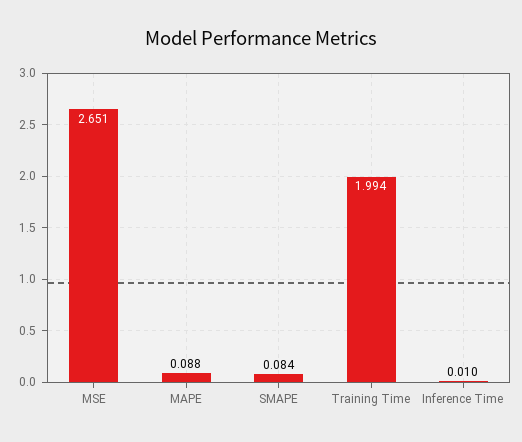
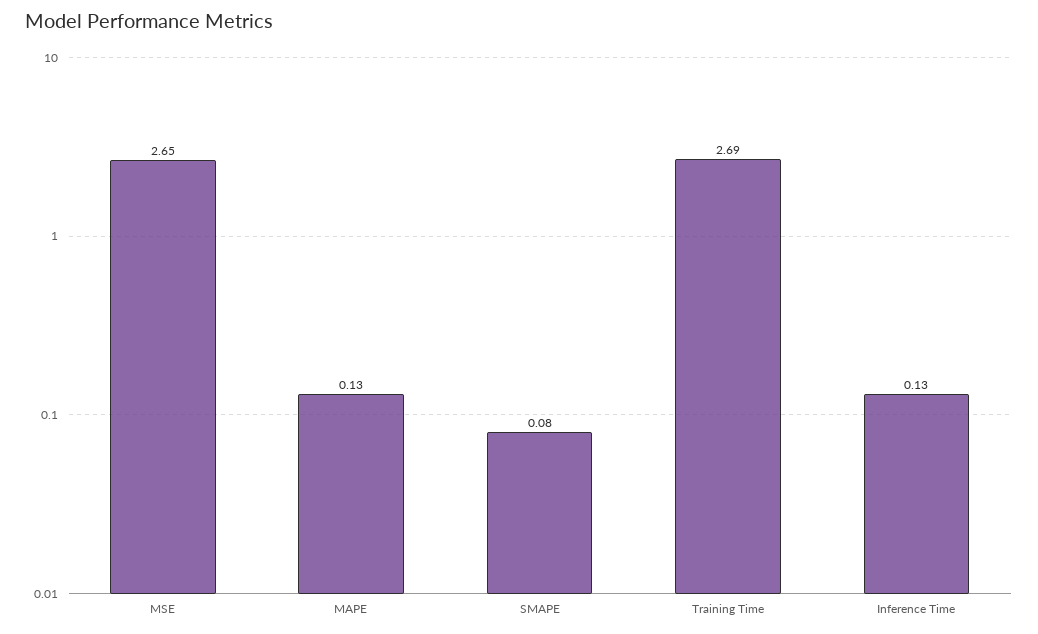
  {
    "MSE": 2.651,
-   "MAPE": 0.088,
+   "MAPE": 0.13,
    "SMAPE": 0.084,
-   "Training Time": 1.994,
+   "Training Time": 2.69,
-   "Inference Time": 0.01
+   "Inference Time": 0.13
  }

